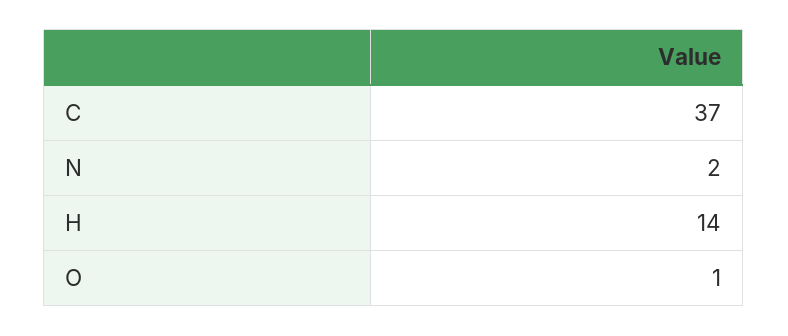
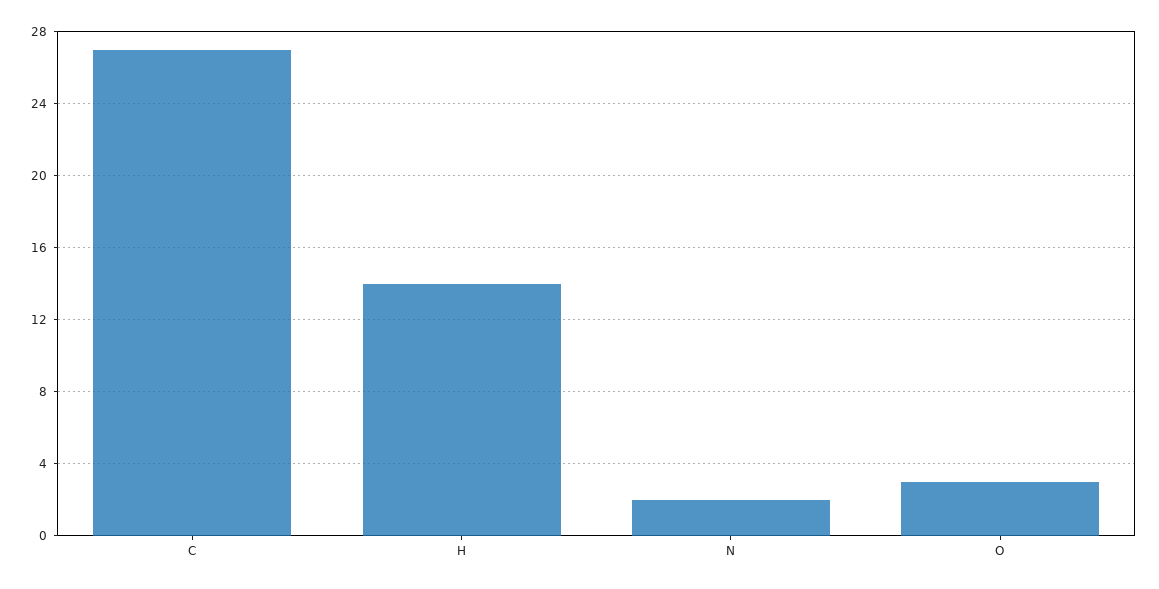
  {
-   "C": 37,
+   "C": 27,
    "N": 2,
    "H": 14,
-   "O": 1
+   "O": 3
  }

